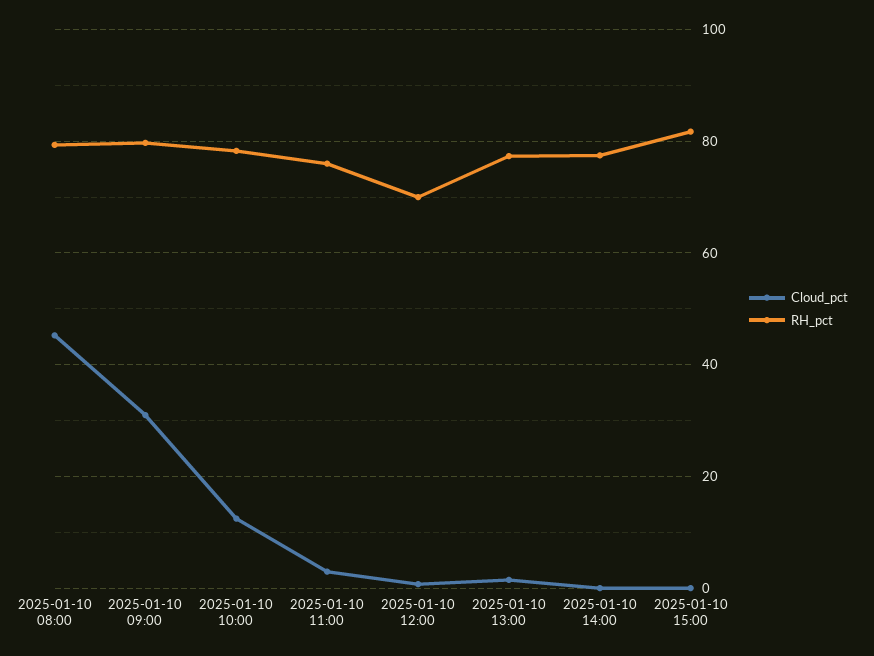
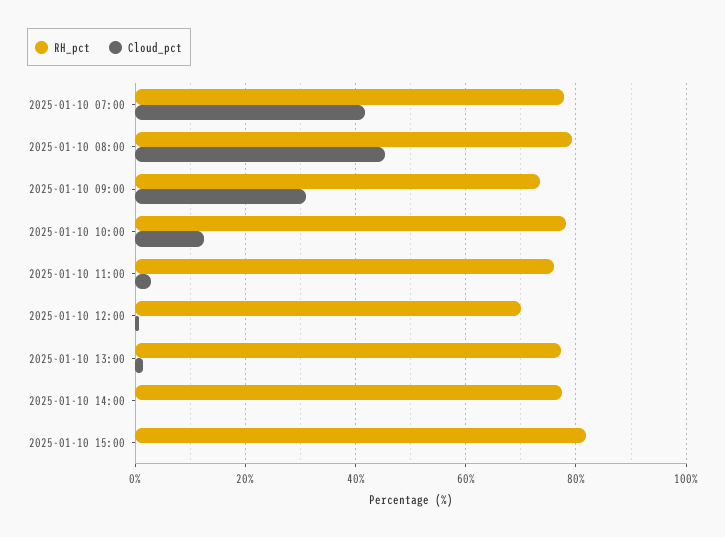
  {
    "Cloud_pct": {
      "2025-01-10 08:00": 46,
      "2025-01-10 09:00": 30,
      "2025-01-10 10:00": 12,
      "2025-01-10 11:00": 2,
      "2025-01-10 12:00": 0,
      "2025-01-10 13:00": 2,
      "2025-01-10 14:00": 0,
-     "2025-01-10 15:00": 0
+     "2025-01-10 15:00": 0,
+     "2025-01-10 07:00": 42
    },
    "RH_pct": {
      "2025-01-10 08:00": 80,
-     "2025-01-10 09:00": 80,
+     "2025-01-10 09:00": 74,
      "2025-01-10 10:00": 78,
      "2025-01-10 11:00": 76,
      "2025-01-10 12:00": 70,
      "2025-01-10 13:00": 78,
      "2025-01-10 14:00": 78,
-     "2025-01-10 15:00": 82
+     "2025-01-10 15:00": 82,
+     "2025-01-10 07:00": 78
    }
  }

